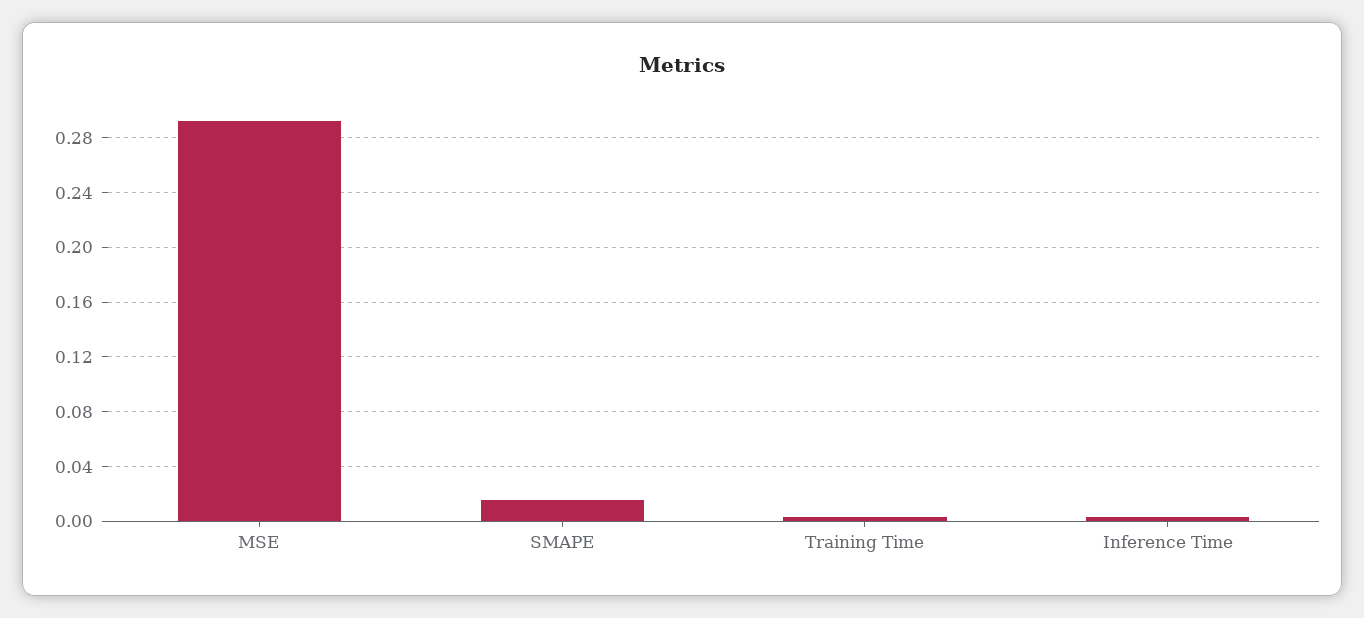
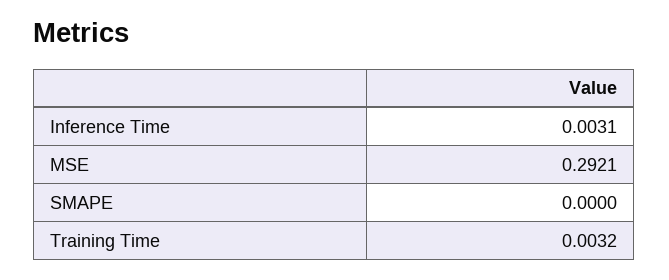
  {
    "MSE": 0.2921,
-   "SMAPE": 0.015,
+   "SMAPE": 0,
    "Training Time": 0.0032,
    "Inference Time": 0.0031
  }

